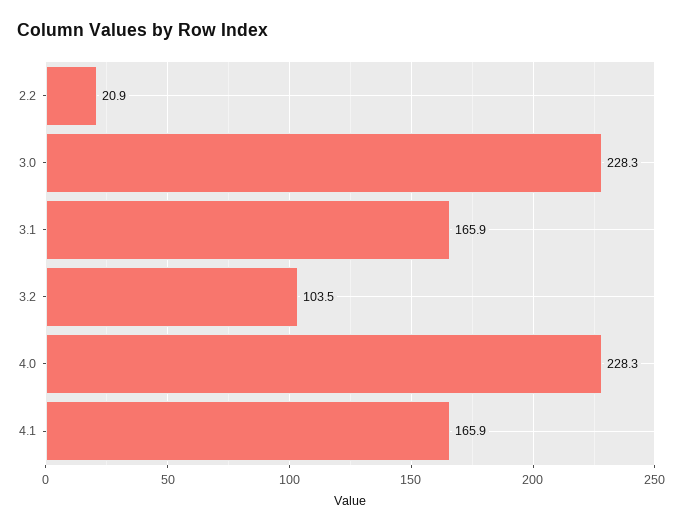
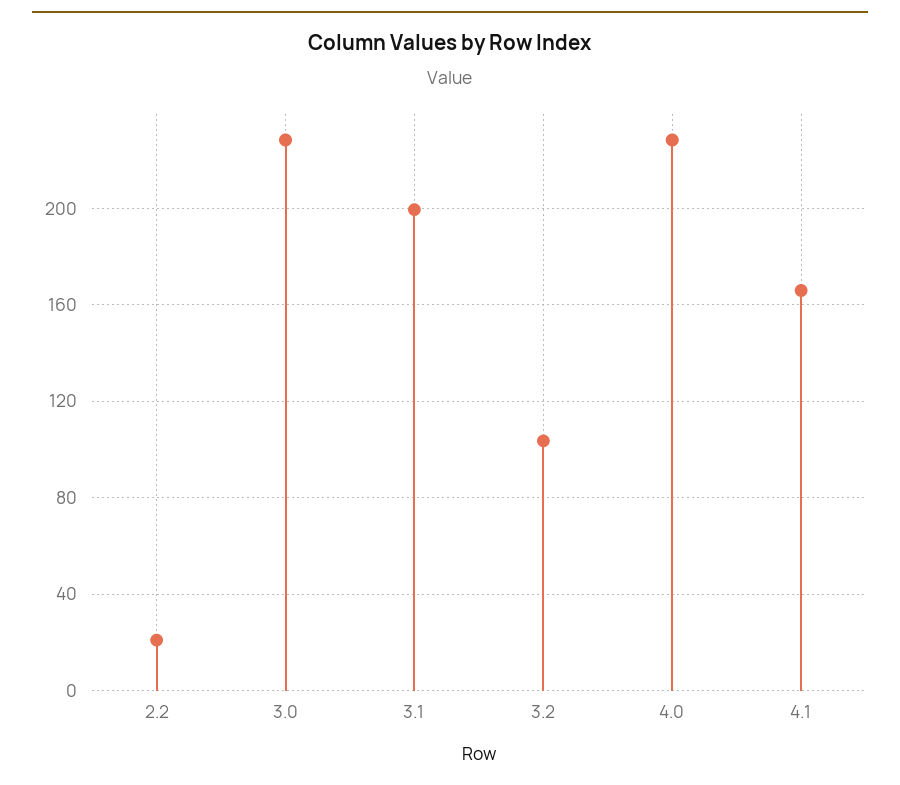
  {
    "2.2": 20.9,
    "3.0": 228.3,
-   "3.1": 165.9,
+   "3.1": 200,
    "3.2": 103.5,
    "4.0": 228.3,
    "4.1": 165.9
  }

